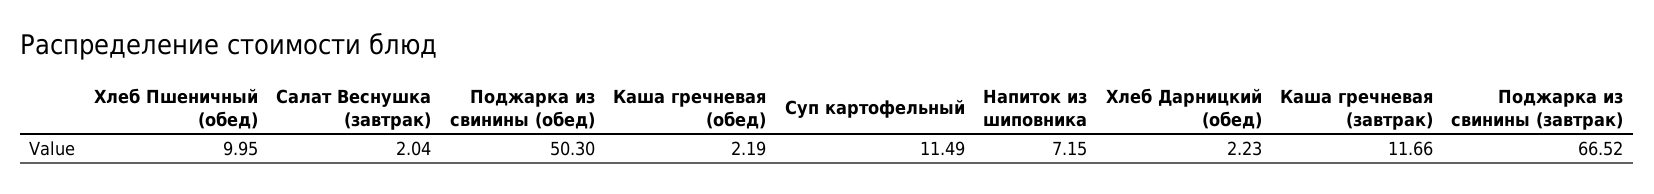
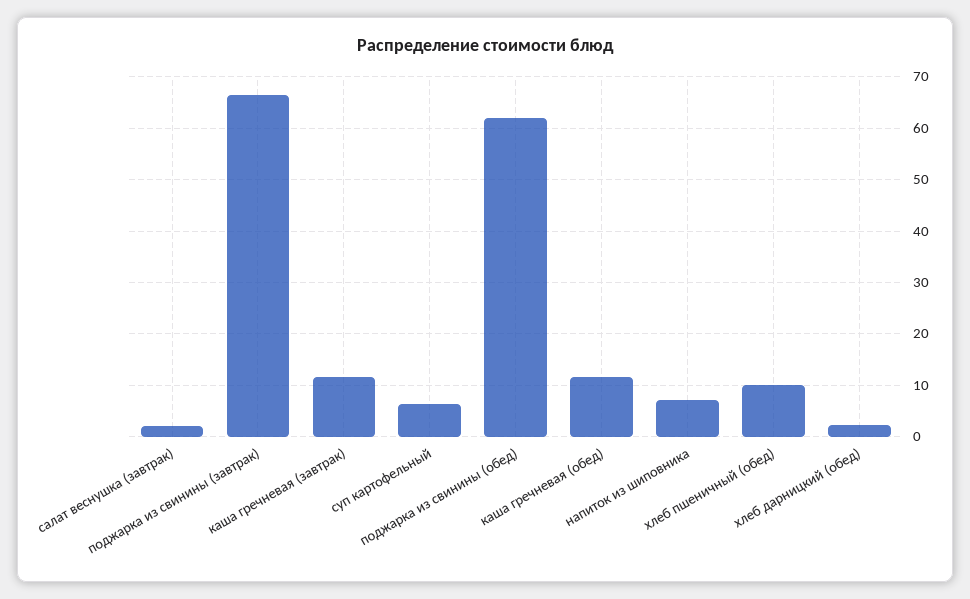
  {
    "Хлеб Пшеничный (обед)": 9.95,
    "Салат Веснушка (завтрак)": 2.04,
-   "Поджарка из свинины (обед)": 50.3,
+   "Поджарка из свинины (обед)": 62,
-   "Каша гречневая (обед)": 2.19,
+   "Каша гречневая (обед)": 12,
-   "Суп картофельный": 11.49,
+   "Суп картофельный": 6,
    "Напиток из шиповника": 7.15,
    "Хлеб Дарницкий (обед)": 2.23,
    "Каша гречневая (завтрак)": 11.66,
    "Поджарка из свинины (завтрак)": 66.52
  }

